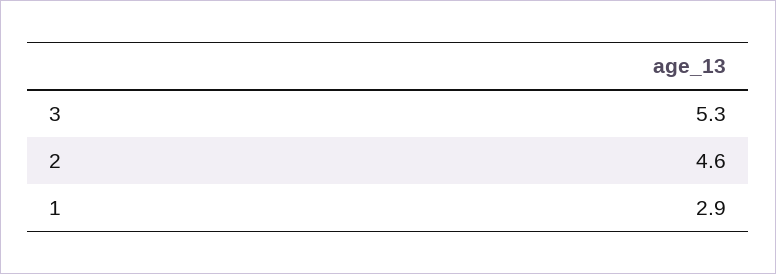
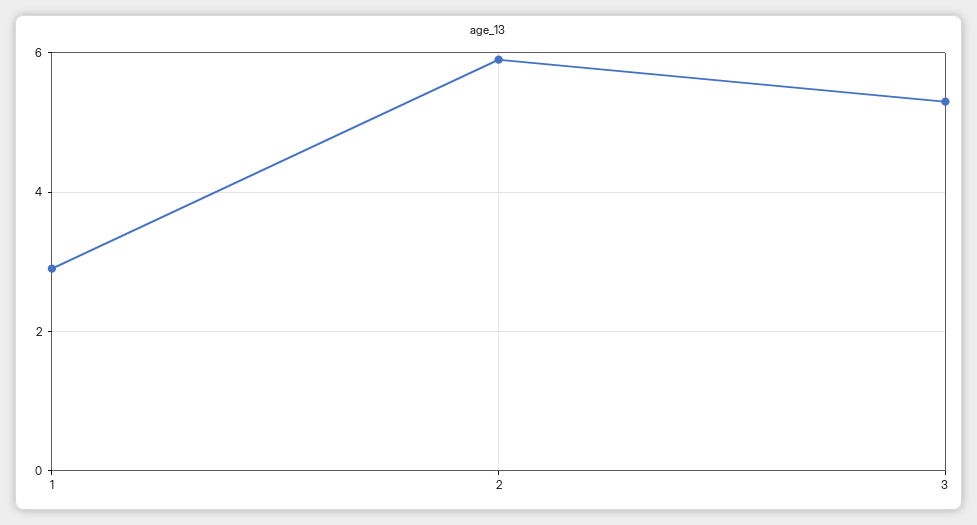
  {
    "3": 5.3,
-   "2": 4.6,
+   "2": 6,
    "1": 2.9
  }

